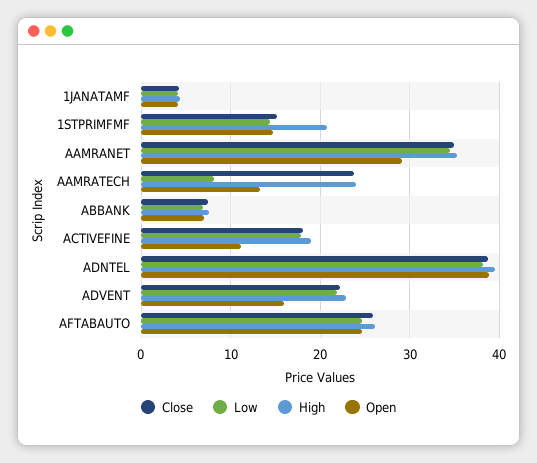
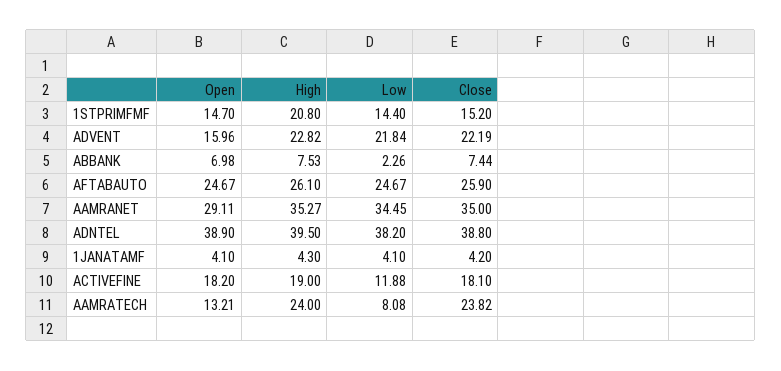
  {
    "Close": {
      "1JANATAMF": 4.2,
      "1STPRIMFMF": 15.2,
      "AAMRANET": 35,
      "AAMRATECH": 23.82,
      "ABBANK": 7.44,
      "ACTIVEFINE": 18.1,
      "ADNTEL": 38.8,
      "ADVENT": 22.19,
      "AFTABAUTO": 25.9
    },
    "Low": {
      "1JANATAMF": 4.1,
      "1STPRIMFMF": 14.4,
      "AAMRANET": 34.45,
      "AAMRATECH": 8.08,
-     "ABBANK": 7,
+     "ABBANK": 2.26,
-     "ACTIVEFINE": 18,
+     "ACTIVEFINE": 11.88,
      "ADNTEL": 38.2,
      "ADVENT": 21.84,
      "AFTABAUTO": 24.67
    },
    "High": {
      "1JANATAMF": 4.3,
      "1STPRIMFMF": 20.8,
      "AAMRANET": 35.27,
      "AAMRATECH": 24,
      "ABBANK": 7.53,
      "ACTIVEFINE": 19,
      "ADNTEL": 39.5,
      "ADVENT": 22.82,
      "AFTABAUTO": 26.1
    },
    "Open": {
      "1JANATAMF": 4.1,
      "1STPRIMFMF": 14.7,
      "AAMRANET": 29.11,
      "AAMRATECH": 13.21,
      "ABBANK": 6.98,
-     "ACTIVEFINE": 11,
+     "ACTIVEFINE": 18.2,
      "ADNTEL": 38.9,
      "ADVENT": 15.96,
      "AFTABAUTO": 24.67
    }
  }

